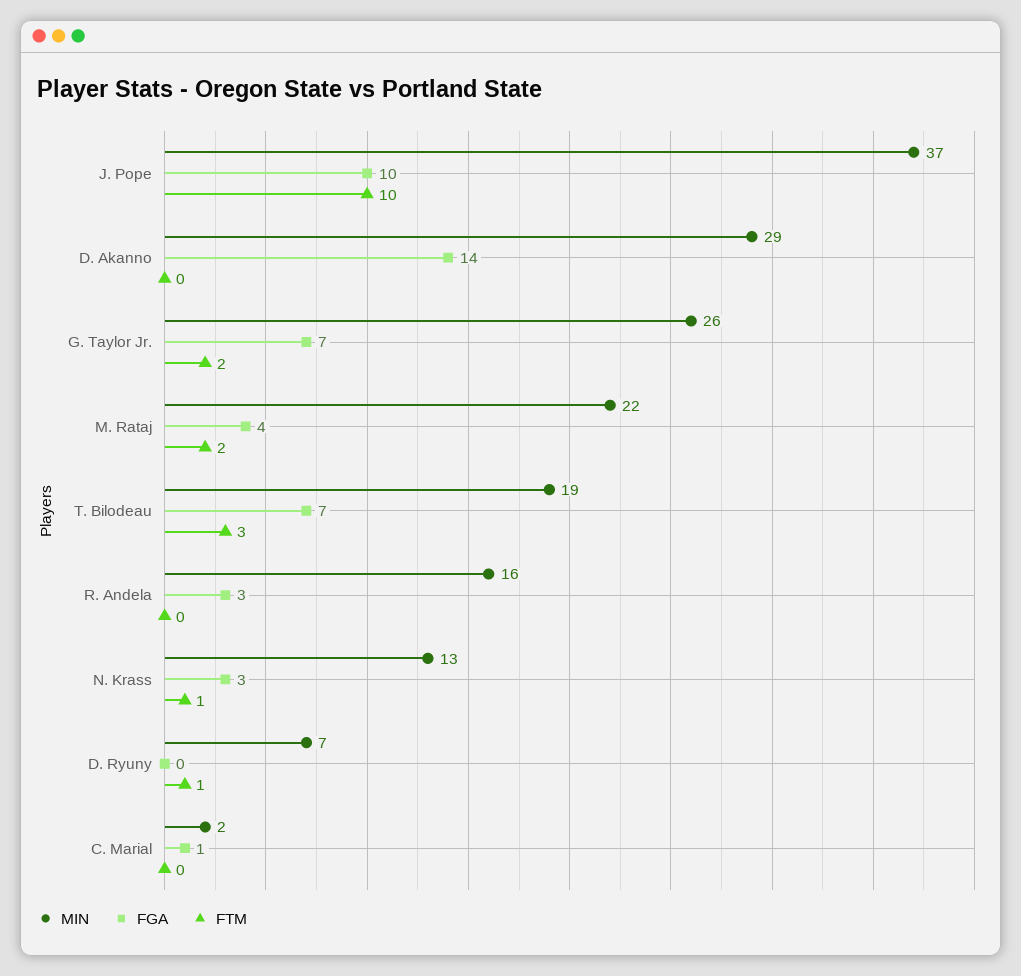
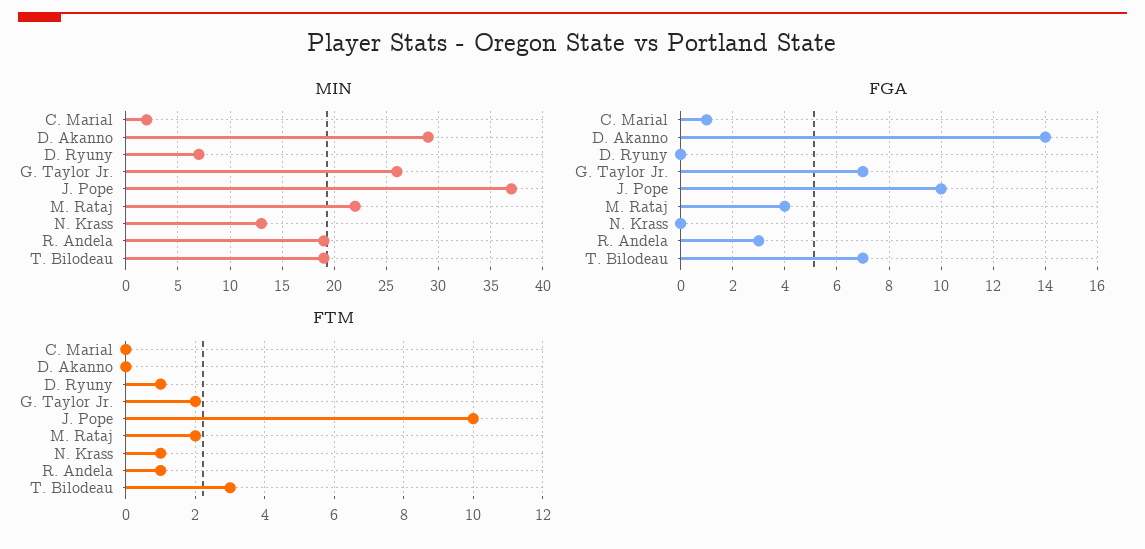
  {
    "MIN": {
      "J. Pope": 37,
      "D. Akanno": 29,
      "G. Taylor Jr.": 26,
      "M. Rataj": 22,
      "T. Bilodeau": 19,
-     "R. Andela": 16,
+     "R. Andela": 19,
      "N. Krass": 13,
      "D. Ryuny": 7,
      "C. Marial": 2
    },
    "FGA": {
      "J. Pope": 10,
      "D. Akanno": 14,
      "G. Taylor Jr.": 7,
      "M. Rataj": 4,
      "T. Bilodeau": 7,
      "R. Andela": 3,
-     "N. Krass": 3,
+     "N. Krass": 0,
      "D. Ryuny": 0,
      "C. Marial": 1
    },
    "FTM": {
      "J. Pope": 10,
      "D. Akanno": 0,
      "G. Taylor Jr.": 2,
      "M. Rataj": 2,
      "T. Bilodeau": 3,
-     "R. Andela": 0,
+     "R. Andela": 1,
      "N. Krass": 1,
      "D. Ryuny": 1,
      "C. Marial": 0
    }
  }

